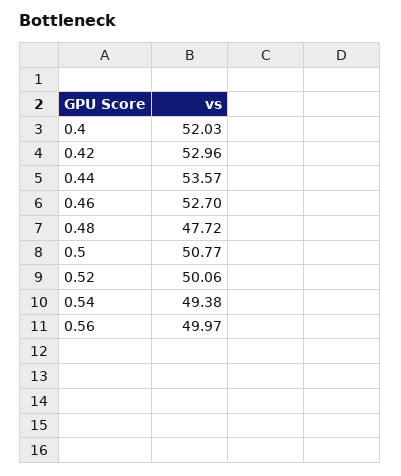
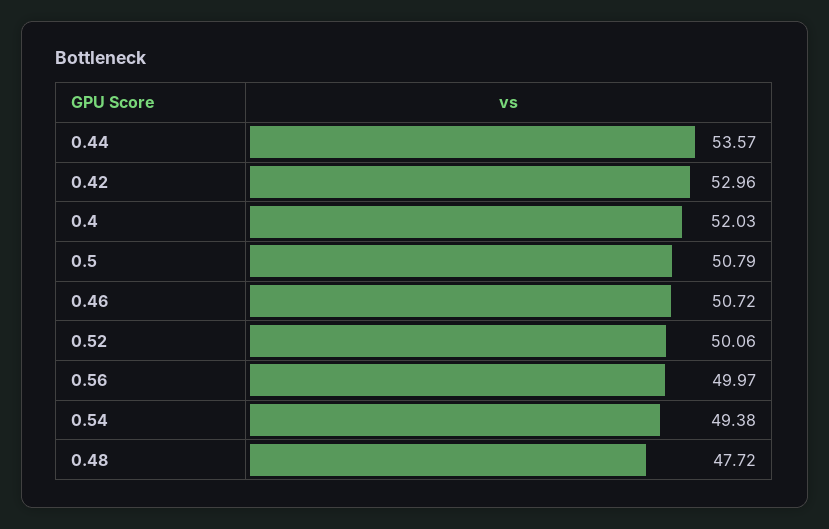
  {
    "0.4": 52.03,
    "0.42": 52.96,
    "0.44": 53.57,
-   "0.46": 52.7,
+   "0.46": 50.72,
    "0.48": 47.72,
-   "0.5": 50.77,
+   "0.5": 50.79,
    "0.52": 50.06,
    "0.54": 49.38,
    "0.56": 49.97
  }

